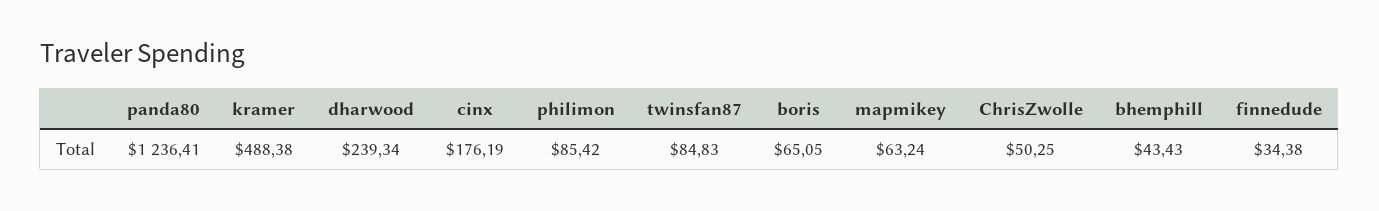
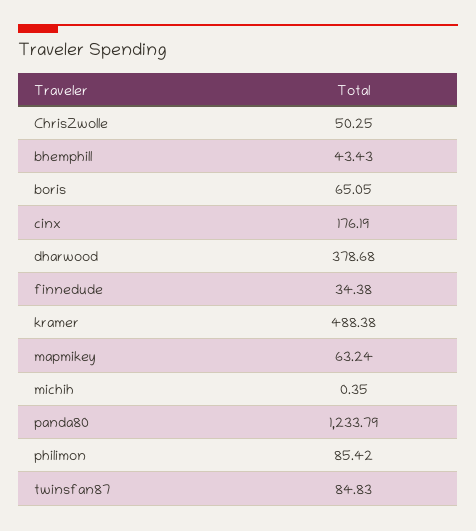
  {
-   "panda80": 1236.41,
+   "panda80": 1233.79,
    "kramer": 488.38,
-   "dharwood": 239.34,
+   "dharwood": 378.68,
    "cinx": 176.19,
    "philimon": 85.42,
    "twinsfan87": 84.83,
    "boris": 65.05,
    "mapmikey": 63.24,
    "ChrisZwolle": 50.25,
    "bhemphill": 43.43,
-   "finnedude": 34.38
+   "finnedude": 34.38,
+   "michih": 0.35
  }

